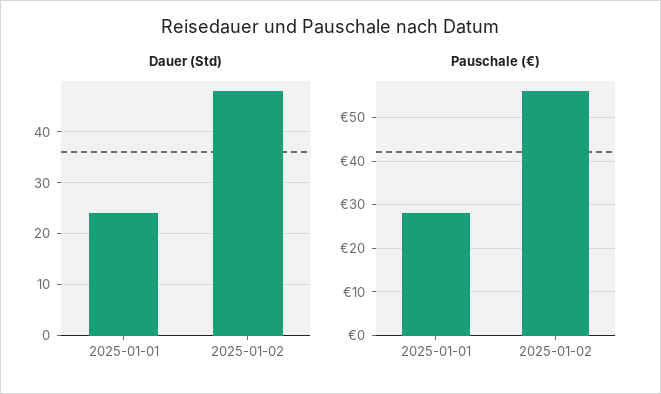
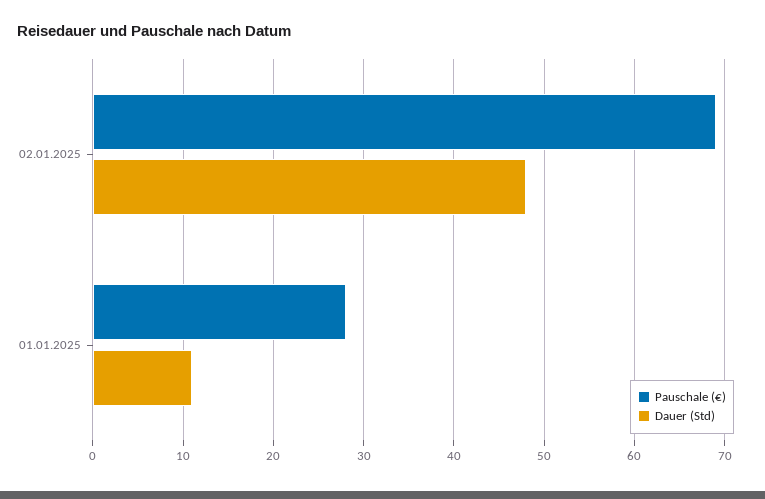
  {
    "Dauer (Std)": {
-     "2025-01-01": 25,
+     "2025-01-01": 11,
      "2025-01-02": 48
    },
    "Pauschale (€)": {
      "2025-01-01": 28,
-     "2025-01-02": 55
+     "2025-01-02": 69
    }
  }

